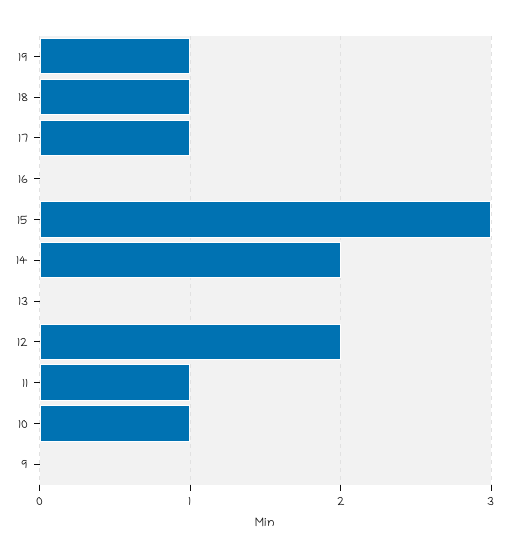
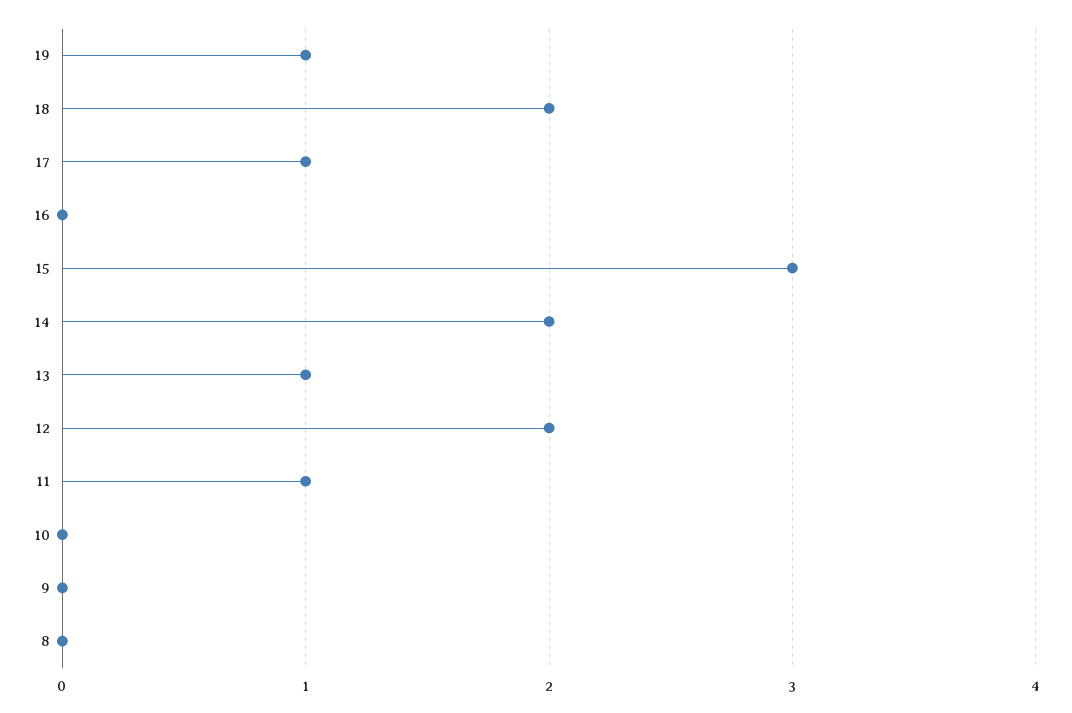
  {
    "19": 1,
-   "18": 1,
+   "18": 2,
    "17": 1,
    "16": 0,
    "15": 3,
    "14": 2,
-   "13": 0,
+   "13": 1,
    "12": 2,
    "11": 1,
-   "10": 1,
+   "10": 0,
-   "9": 0
+   "9": 0,
+   "8": 0
  }

